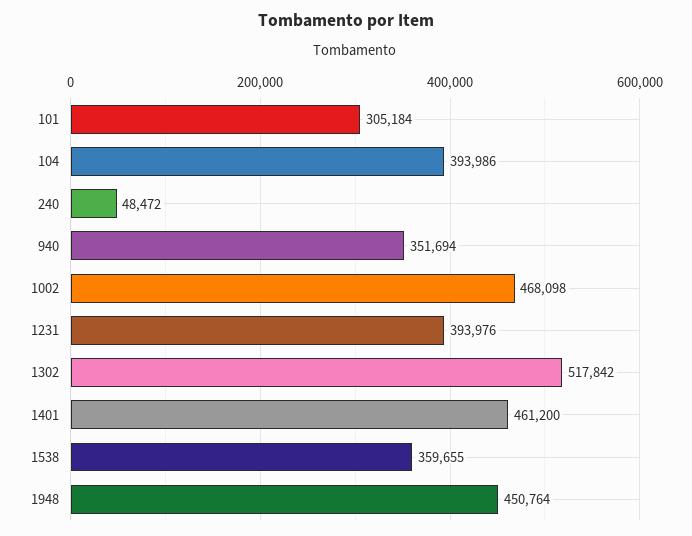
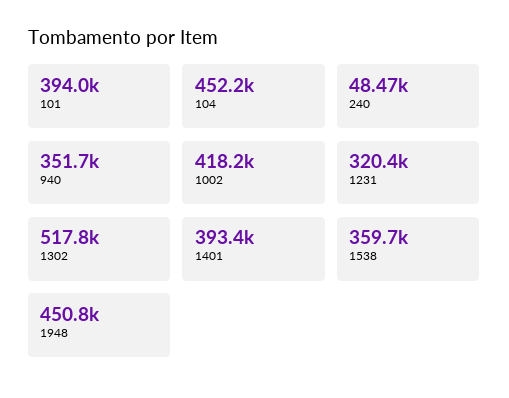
  {
-   "101": 305184,
+   "101": 394000,
-   "104": 393986,
+   "104": 452200,
    "240": 48472,
    "940": 351694,
-   "1002": 468098,
+   "1002": 418200,
-   "1231": 393976,
+   "1231": 320400,
    "1302": 517842,
-   "1401": 461200,
+   "1401": 393400,
    "1538": 359655,
    "1948": 450764
  }

